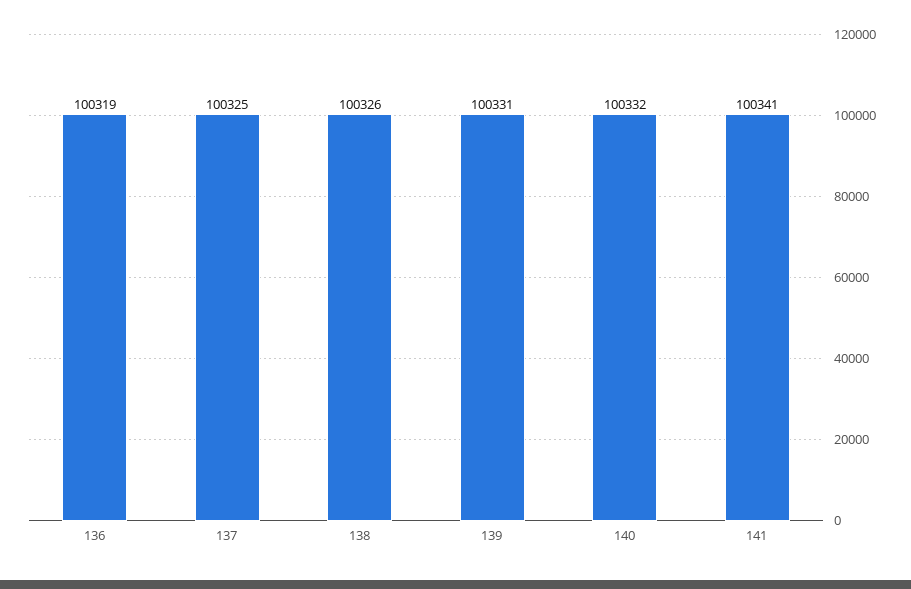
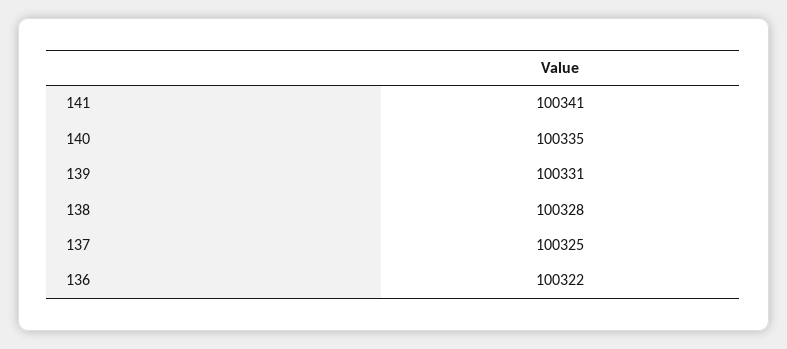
  {
-   "136": 100319,
+   "136": 100322,
    "137": 100325,
-   "138": 100326,
+   "138": 100328,
    "139": 100331,
-   "140": 100332,
+   "140": 100335,
    "141": 100341
  }

